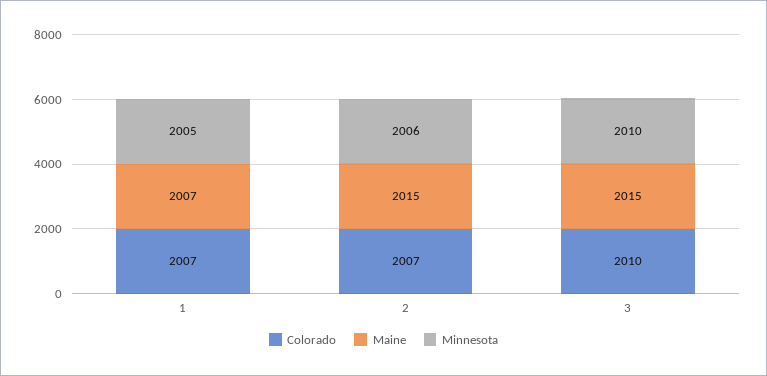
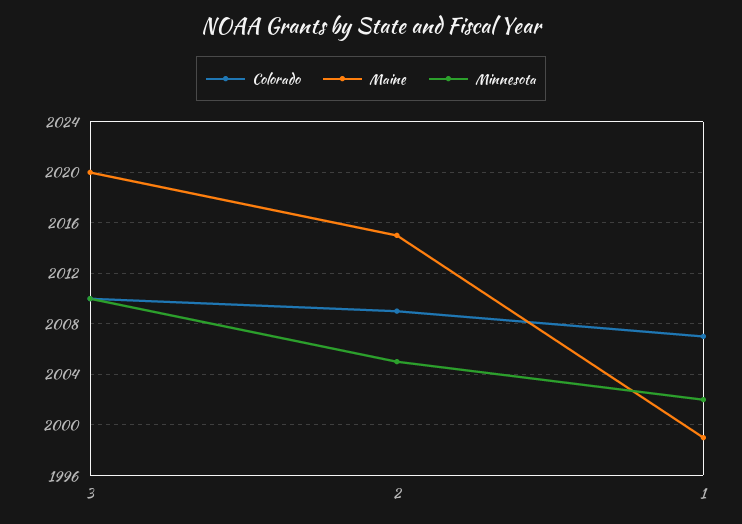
  {
    "Colorado": {
      "1": 2007,
-     "2": 2007,
+     "2": 2009,
      "3": 2010
    },
    "Maine": {
-     "1": 2007,
+     "1": 1999,
      "2": 2015,
-     "3": 2015
+     "3": 2020
    },
    "Minnesota": {
-     "1": 2005,
+     "1": 2002,
-     "2": 2006,
+     "2": 2005,
      "3": 2010
    }
  }

